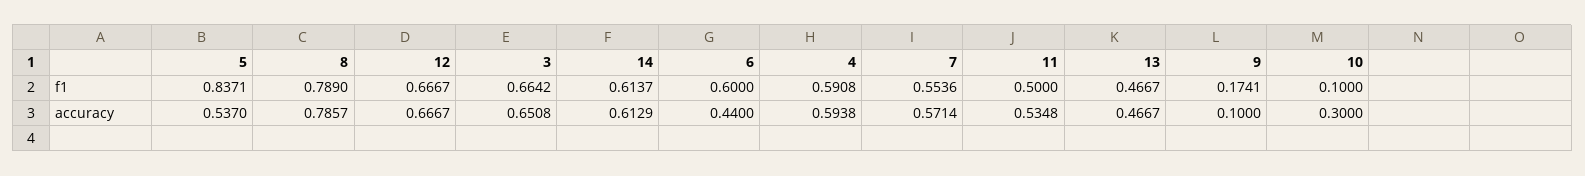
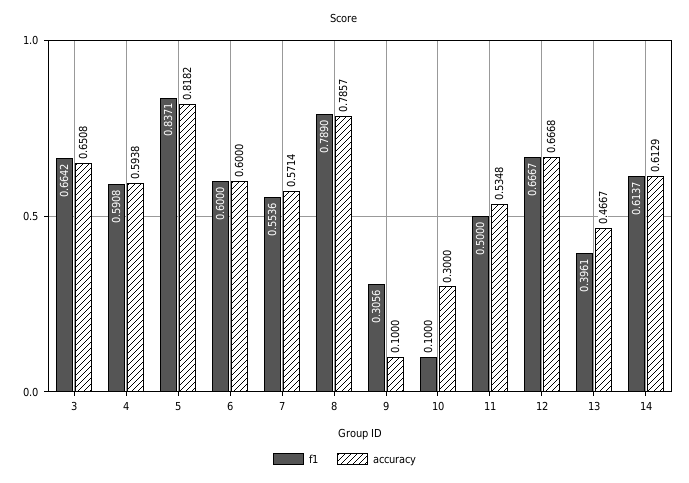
  {
    "f1": {
      "5": 0.8371,
      "8": 0.789,
      "12": 0.6667,
      "3": 0.6642,
      "14": 0.6137,
      "6": 0.6,
      "4": 0.5908,
      "7": 0.5536,
      "11": 0.5,
-     "13": 0.4667,
+     "13": 0.3961,
-     "9": 0.1741,
+     "9": 0.3056,
      "10": 0.1
    },
    "accuracy": {
-     "5": 0.537,
+     "5": 0.8182,
      "8": 0.7857,
-     "12": 0.6667,
+     "12": 0.6668,
      "3": 0.6508,
      "14": 0.6129,
-     "6": 0.44,
+     "6": 0.6,
      "4": 0.5938,
      "7": 0.5714,
      "11": 0.5348,
      "13": 0.4667,
      "9": 0.1,
      "10": 0.3
    }
  }

